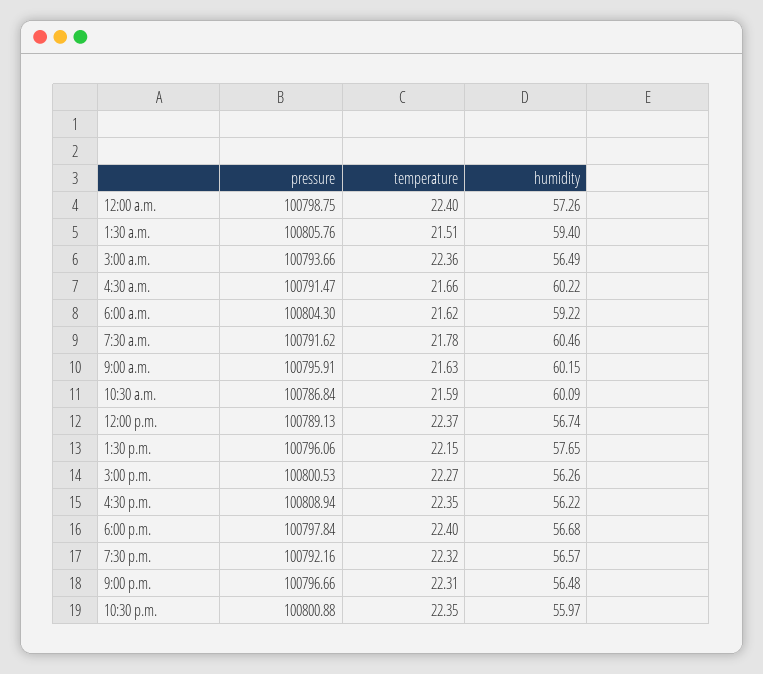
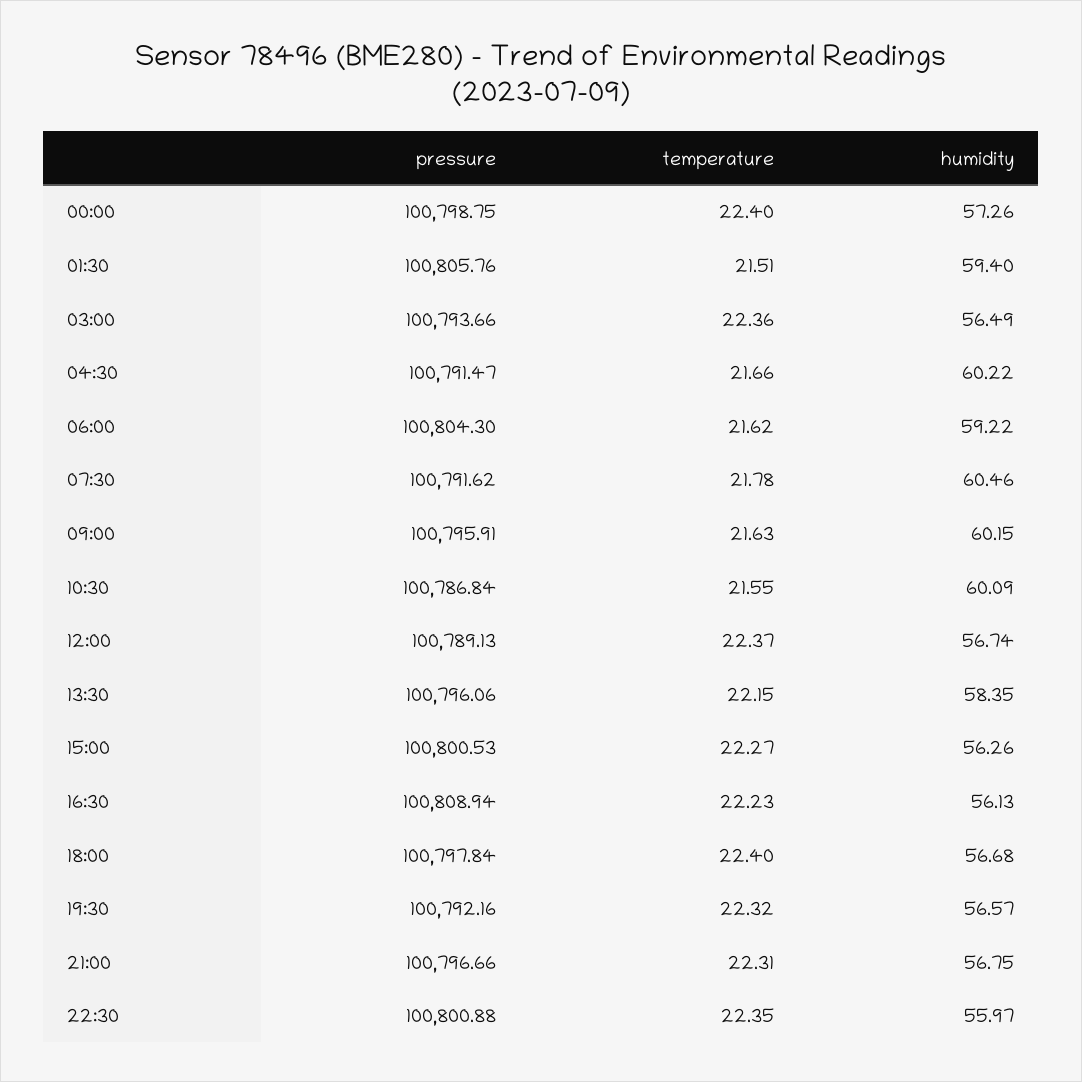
  {
    "pressure": {
      "12:00 a.m.": 100798.75,
      "1:30 a.m.": 100805.76,
      "3:00 a.m.": 100793.66,
      "4:30 a.m.": 100791.47,
      "6:00 a.m.": 100804.3,
      "7:30 a.m.": 100791.62,
      "9:00 a.m.": 100795.91,
      "10:30 a.m.": 100786.84,
      "12:00 p.m.": 100789.13,
      "1:30 p.m.": 100796.06,
      "3:00 p.m.": 100800.53,
      "4:30 p.m.": 100808.94,
      "6:00 p.m.": 100797.84,
      "7:30 p.m.": 100792.16,
      "9:00 p.m.": 100796.66,
      "10:30 p.m.": 100800.88
    },
    "temperature": {
      "12:00 a.m.": 22.4,
      "1:30 a.m.": 21.51,
      "3:00 a.m.": 22.36,
      "4:30 a.m.": 21.66,
      "6:00 a.m.": 21.62,
      "7:30 a.m.": 21.78,
      "9:00 a.m.": 21.63,
-     "10:30 a.m.": 21.59,
+     "10:30 a.m.": 21.55,
      "12:00 p.m.": 22.37,
      "1:30 p.m.": 22.15,
      "3:00 p.m.": 22.27,
-     "4:30 p.m.": 22.35,
+     "4:30 p.m.": 22.23,
      "6:00 p.m.": 22.4,
      "7:30 p.m.": 22.32,
      "9:00 p.m.": 22.31,
      "10:30 p.m.": 22.35
    },
    "humidity": {
      "12:00 a.m.": 57.26,
      "1:30 a.m.": 59.4,
      "3:00 a.m.": 56.49,
      "4:30 a.m.": 60.22,
      "6:00 a.m.": 59.22,
      "7:30 a.m.": 60.46,
      "9:00 a.m.": 60.15,
      "10:30 a.m.": 60.09,
      "12:00 p.m.": 56.74,
-     "1:30 p.m.": 57.65,
+     "1:30 p.m.": 58.35,
      "3:00 p.m.": 56.26,
-     "4:30 p.m.": 56.22,
+     "4:30 p.m.": 56.13,
      "6:00 p.m.": 56.68,
      "7:30 p.m.": 56.57,
-     "9:00 p.m.": 56.48,
+     "9:00 p.m.": 56.75,
      "10:30 p.m.": 55.97
    }
  }

